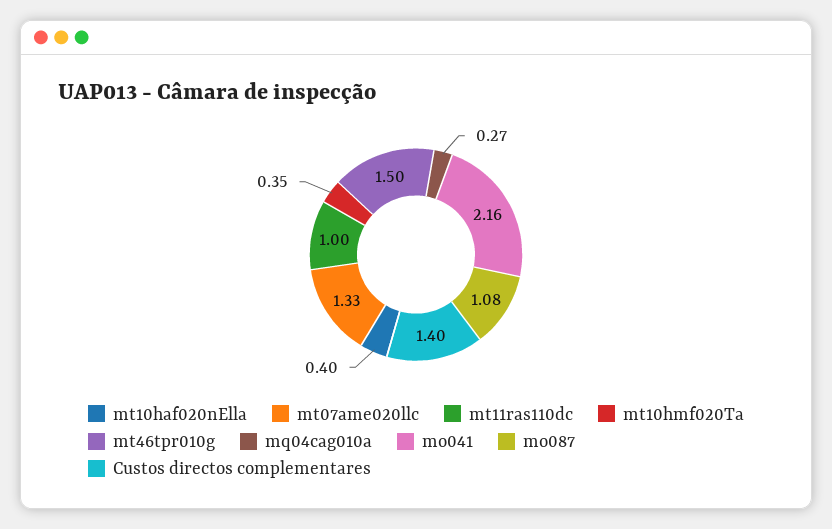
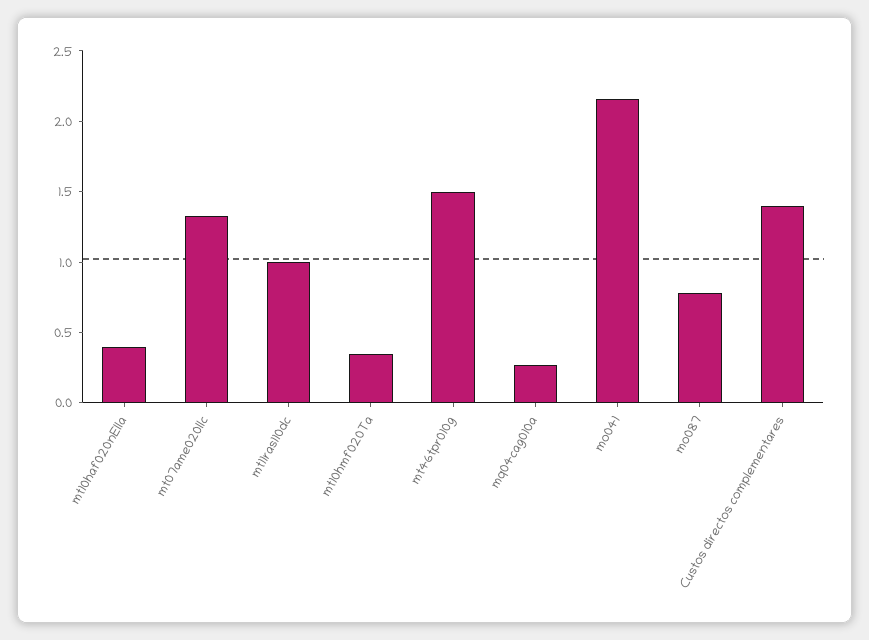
  {
    "mt10haf020nElla": 0.4,
    "mt07ame020llc": 1.33,
    "mt11ras110dc": 1,
    "mt10hmf020Ta": 0.35,
    "mt46tpr010g": 1.5,
    "mq04cag010a": 0.27,
    "mo041": 2.16,
-   "mo087": 1.08,
+   "mo087": 0.8,
    "Custos directos complementares": 1.4
  }

